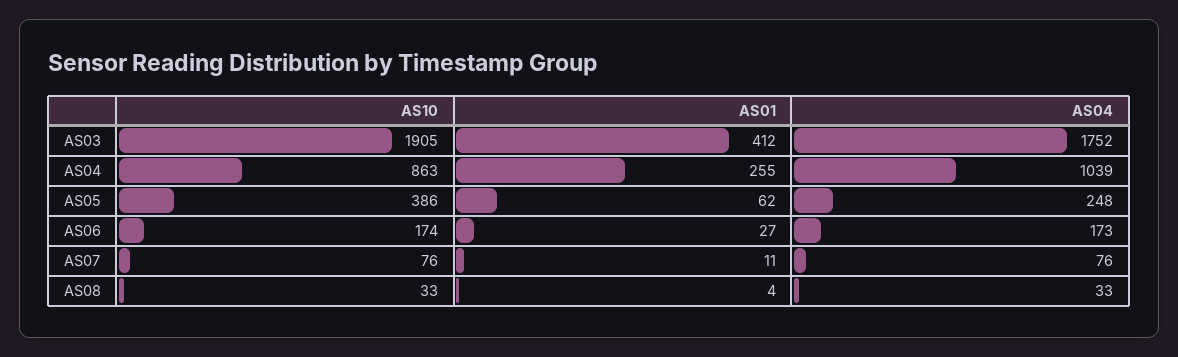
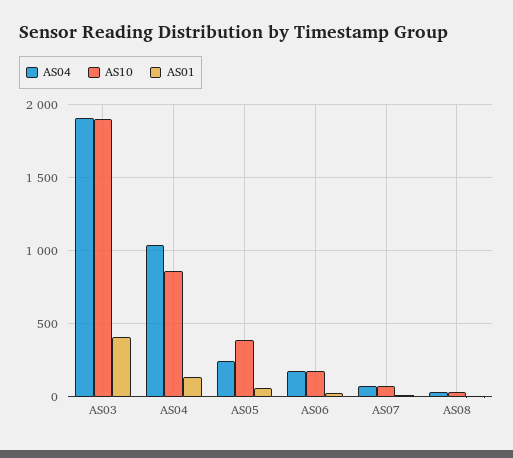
  {
    "AS10": {
      "AS03": 1905,
      "AS04": 863,
      "AS05": 386,
      "AS06": 174,
      "AS07": 76,
      "AS08": 33
    },
    "AS01": {
      "AS03": 412,
-     "AS04": 255,
+     "AS04": 150,
      "AS05": 62,
      "AS06": 27,
      "AS07": 11,
      "AS08": 4
    },
    "AS04": {
-     "AS03": 1752,
+     "AS03": 1900,
      "AS04": 1039,
      "AS05": 248,
      "AS06": 173,
      "AS07": 76,
      "AS08": 33
    }
  }

